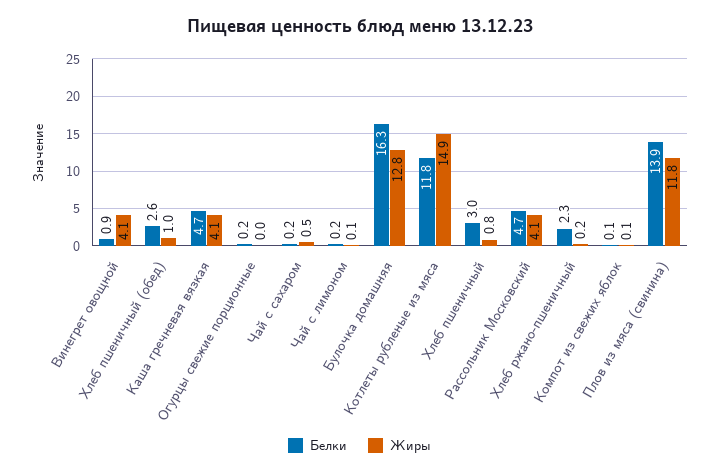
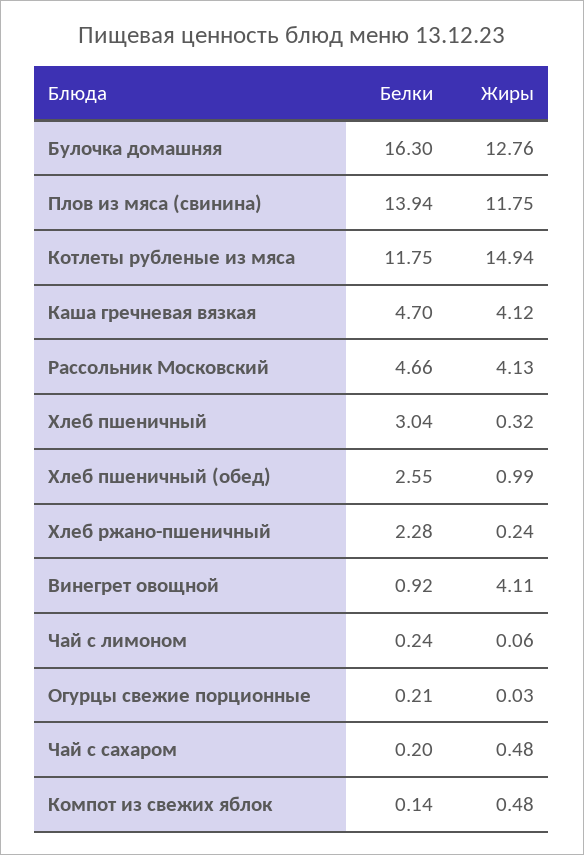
  {
    "Белки": {
      "Винегрет овощной": 0.92,
      "Хлеб пшеничный (обед)": 2.55,
      "Каша гречневая вязкая": 4.7,
      "Огурцы свежие порционные": 0.21,
      "Чай с сахаром": 0.2,
      "Чай с лимоном": 0.24,
      "Булочка домашняя": 16.3,
      "Котлеты рубленые из мяса": 11.75,
      "Хлеб пшеничный": 3.04,
      "Рассольник Московский": 4.66,
      "Хлеб ржано-пшеничный": 2.28,
      "Компот из свежих яблок": 0.14,
      "Плов из мяса (свинина)": 13.94
    },
    "Жиры": {
      "Винегрет овощной": 4.11,
      "Хлеб пшеничный (обед)": 0.99,
      "Каша гречневая вязкая": 4.12,
      "Огурцы свежие порционные": 0.03,
      "Чай с сахаром": 0.48,
      "Чай с лимоном": 0.06,
      "Булочка домашняя": 12.76,
      "Котлеты рубленые из мяса": 14.94,
-     "Хлеб пшеничный": 0.8,
+     "Хлеб пшеничный": 0.32,
      "Рассольник Московский": 4.13,
      "Хлеб ржано-пшеничный": 0.24,
-     "Компот из свежих яблок": 0.1,
+     "Компот из свежих яблок": 0.48,
      "Плов из мяса (свинина)": 11.75
    }
  }

